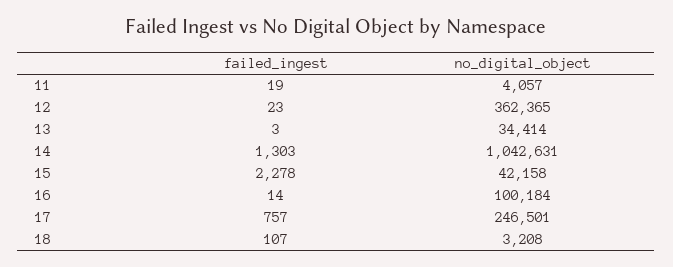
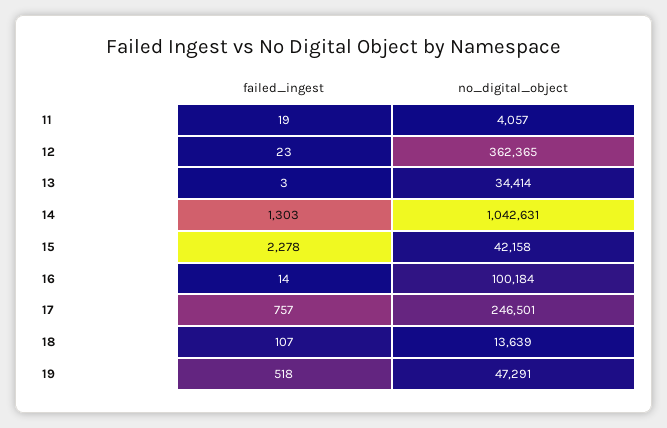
  {
    "failed_ingest": {
      "11": 19,
      "12": 23,
      "13": 3,
      "14": 1303,
      "15": 2278,
      "16": 14,
      "17": 757,
-     "18": 107
+     "18": 107,
+     "19": 518
    },
    "no_digital_object": {
      "11": 4057,
      "12": 362365,
      "13": 34414,
      "14": 1042631,
      "15": 42158,
      "16": 100184,
      "17": 246501,
-     "18": 3208
+     "18": 13639,
+     "19": 47291
    }
  }

